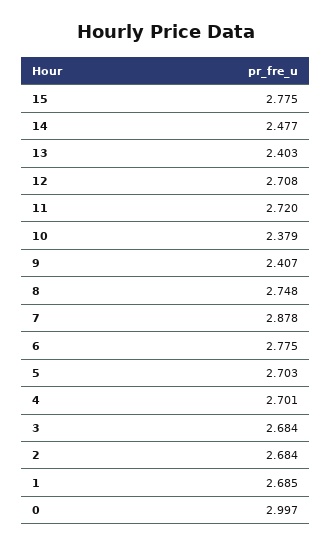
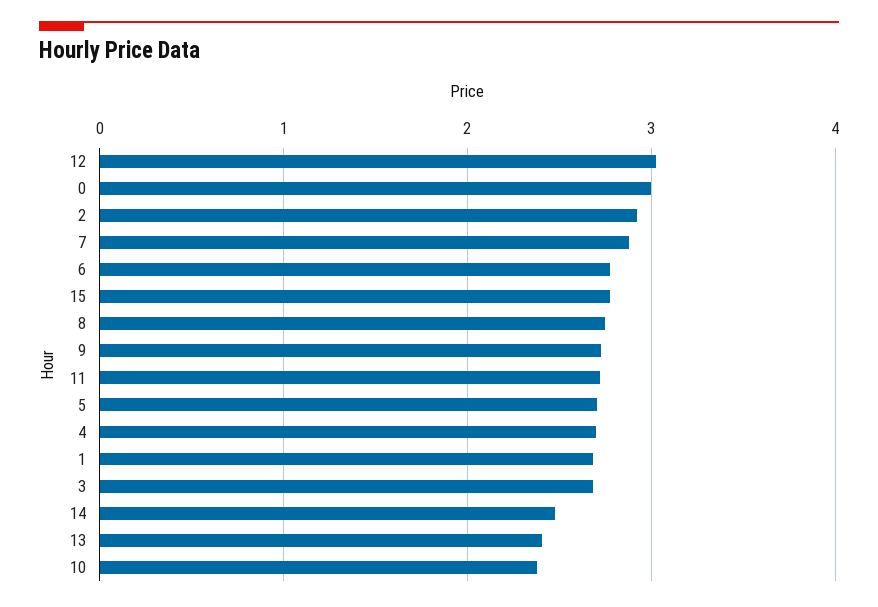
  {
    "15": 2.775,
    "14": 2.477,
    "13": 2.403,
-   "12": 2.708,
+   "12": 3,
    "11": 2.72,
    "10": 2.379,
-   "9": 2.407,
+   "9": 2.7,
    "8": 2.748,
    "7": 2.878,
    "6": 2.775,
    "5": 2.703,
    "4": 2.701,
    "3": 2.684,
-   "2": 2.684,
+   "2": 2.9,
    "1": 2.685,
    "0": 2.997
  }

